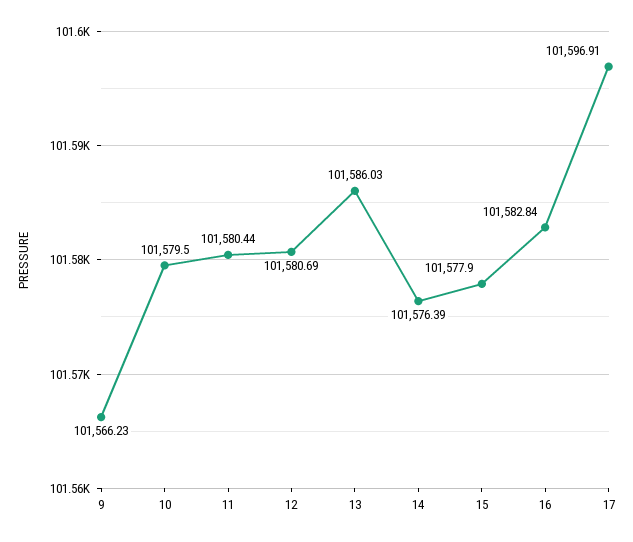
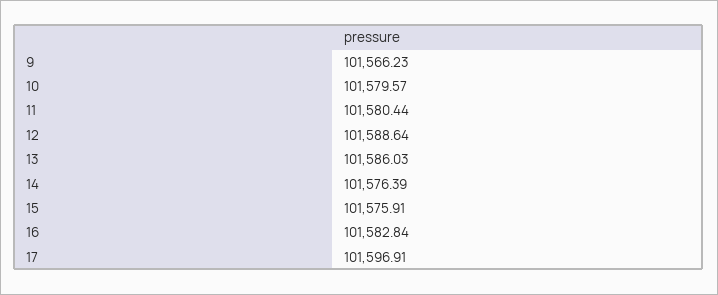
  {
    "9": 101566.23,
-   "10": 101579.5,
+   "10": 101579.57,
    "11": 101580.44,
-   "12": 101580.69,
+   "12": 101588.64,
    "13": 101586.03,
    "14": 101576.39,
-   "15": 101577.9,
+   "15": 101575.91,
    "16": 101582.84,
    "17": 101596.91
  }

